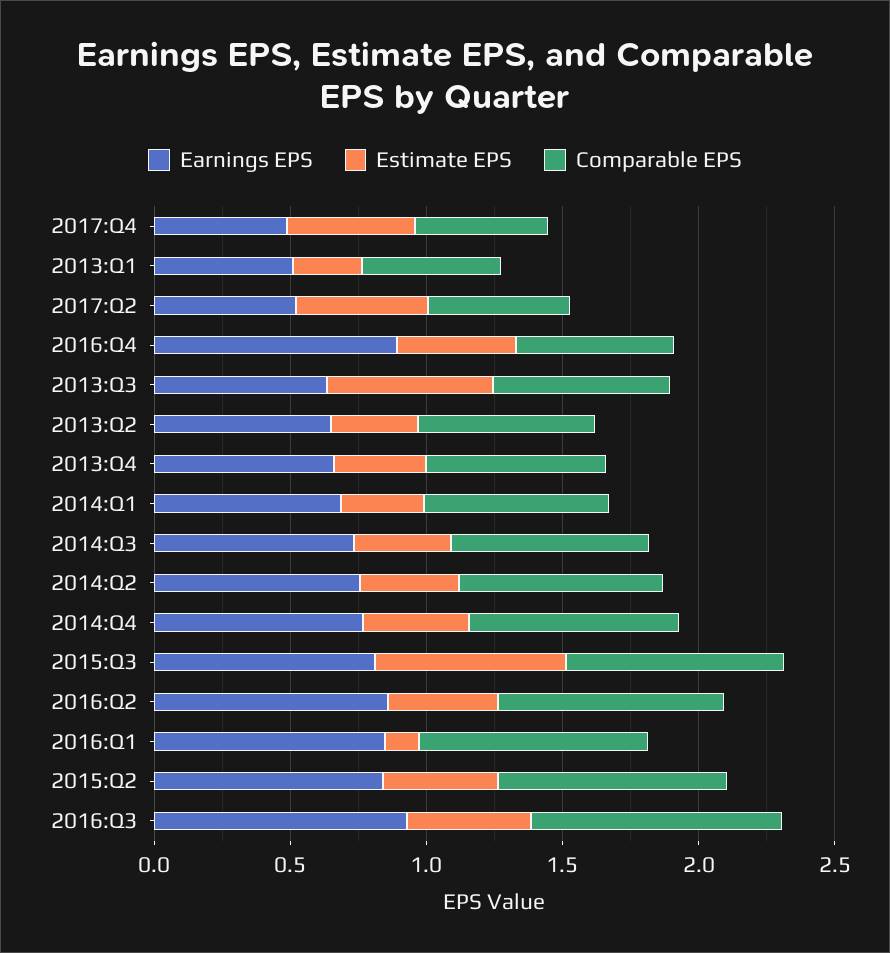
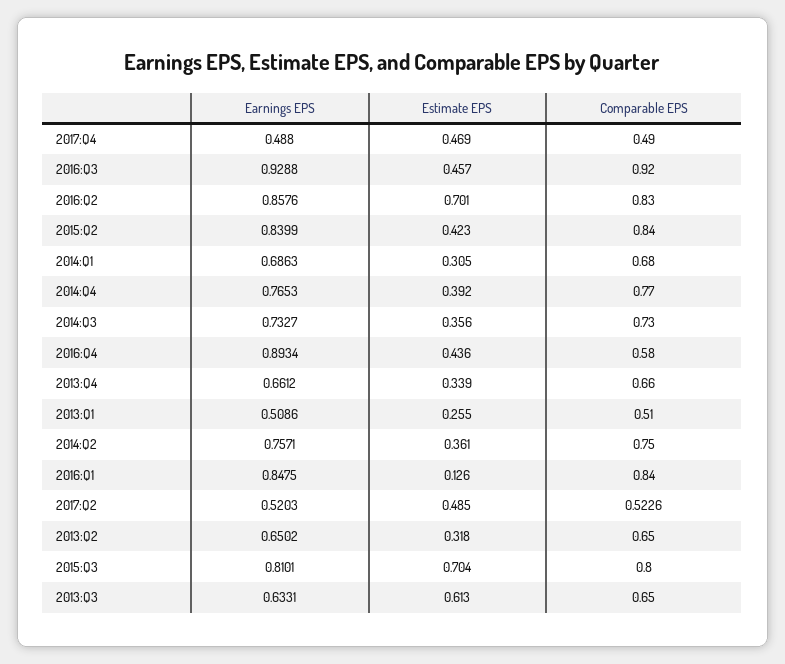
  {
    "Earnings EPS": {
      "2017:Q4": 0.488,
      "2013:Q1": 0.5086,
      "2017:Q2": 0.5203,
      "2016:Q4": 0.8934,
      "2013:Q3": 0.6331,
      "2013:Q2": 0.6502,
      "2013:Q4": 0.6612,
      "2014:Q1": 0.6863,
      "2014:Q3": 0.7327,
      "2014:Q2": 0.7571,
      "2014:Q4": 0.7653,
      "2015:Q3": 0.8101,
      "2016:Q2": 0.8576,
      "2016:Q1": 0.8475,
      "2015:Q2": 0.8399,
      "2016:Q3": 0.9288
    },
    "Estimate EPS": {
      "2017:Q4": 0.469,
      "2013:Q1": 0.255,
      "2017:Q2": 0.485,
      "2016:Q4": 0.436,
      "2013:Q3": 0.613,
      "2013:Q2": 0.318,
      "2013:Q4": 0.339,
      "2014:Q1": 0.305,
      "2014:Q3": 0.356,
      "2014:Q2": 0.361,
      "2014:Q4": 0.392,
      "2015:Q3": 0.704,
-     "2016:Q2": 0.4,
+     "2016:Q2": 0.701,
      "2016:Q1": 0.126,
      "2015:Q2": 0.423,
      "2016:Q3": 0.457
    },
    "Comparable EPS": {
      "2017:Q4": 0.49,
      "2013:Q1": 0.51,
      "2017:Q2": 0.5226,
      "2016:Q4": 0.58,
      "2013:Q3": 0.65,
      "2013:Q2": 0.65,
      "2013:Q4": 0.66,
      "2014:Q1": 0.68,
      "2014:Q3": 0.73,
      "2014:Q2": 0.75,
      "2014:Q4": 0.77,
      "2015:Q3": 0.8,
      "2016:Q2": 0.83,
      "2016:Q1": 0.84,
      "2015:Q2": 0.84,
      "2016:Q3": 0.92
    }
  }

